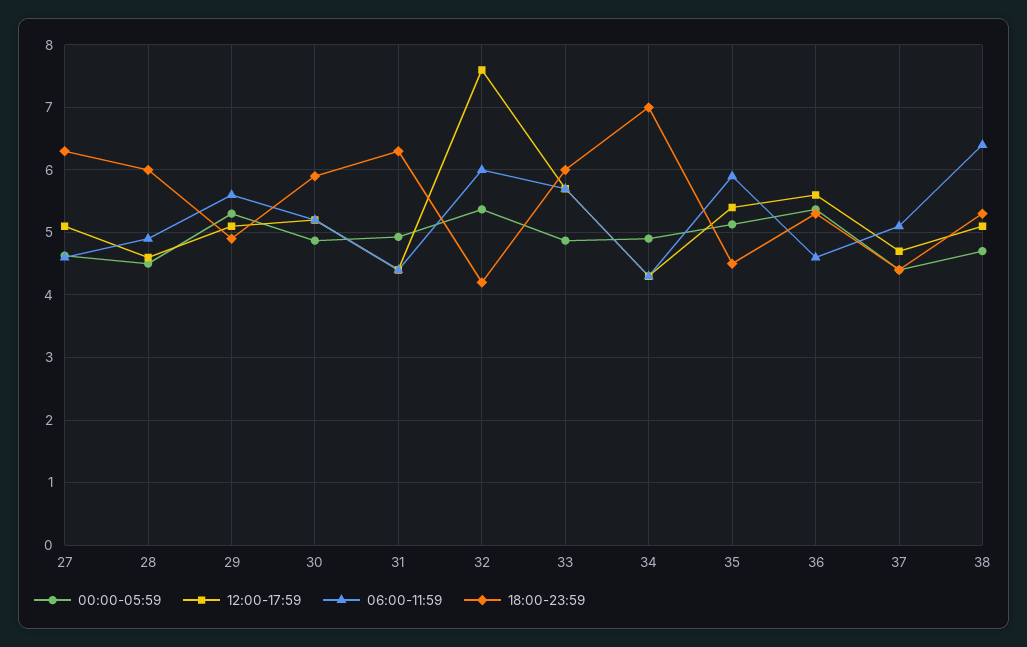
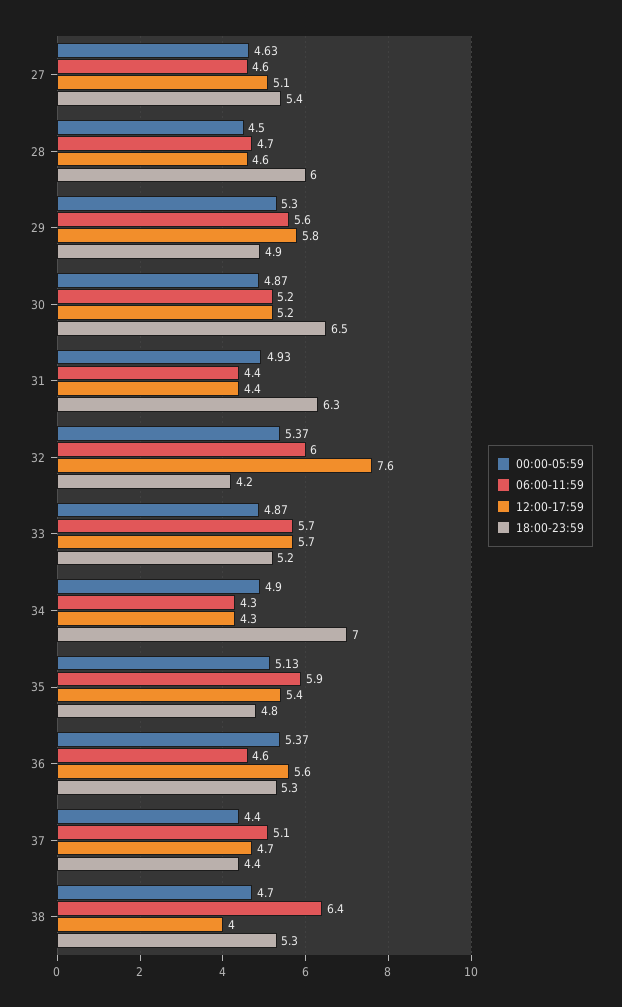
  {
    "00:00-05:59": {
      "27": 4.63,
      "28": 4.5,
      "29": 5.3,
      "30": 4.87,
      "31": 4.93,
      "32": 5.37,
      "33": 4.87,
      "34": 4.9,
      "35": 5.13,
      "36": 5.37,
      "37": 4.4,
      "38": 4.7
    },
    "12:00-17:59": {
      "27": 5.1,
      "28": 4.6,
-     "29": 5.1,
+     "29": 5.8,
      "30": 5.2,
      "31": 4.4,
      "32": 7.6,
      "33": 5.7,
      "34": 4.3,
      "35": 5.4,
      "36": 5.6,
      "37": 4.7,
-     "38": 5.1
+     "38": 4
    },
    "06:00-11:59": {
      "27": 4.6,
-     "28": 4.9,
+     "28": 4.7,
      "29": 5.6,
      "30": 5.2,
      "31": 4.4,
      "32": 6,
      "33": 5.7,
      "34": 4.3,
      "35": 5.9,
      "36": 4.6,
      "37": 5.1,
      "38": 6.4
    },
    "18:00-23:59": {
-     "27": 6.3,
+     "27": 5.4,
      "28": 6,
      "29": 4.9,
-     "30": 5.9,
+     "30": 6.5,
      "31": 6.3,
      "32": 4.2,
-     "33": 6,
+     "33": 5.2,
      "34": 7,
-     "35": 4.5,
+     "35": 4.8,
      "36": 5.3,
      "37": 4.4,
      "38": 5.3
    }
  }

